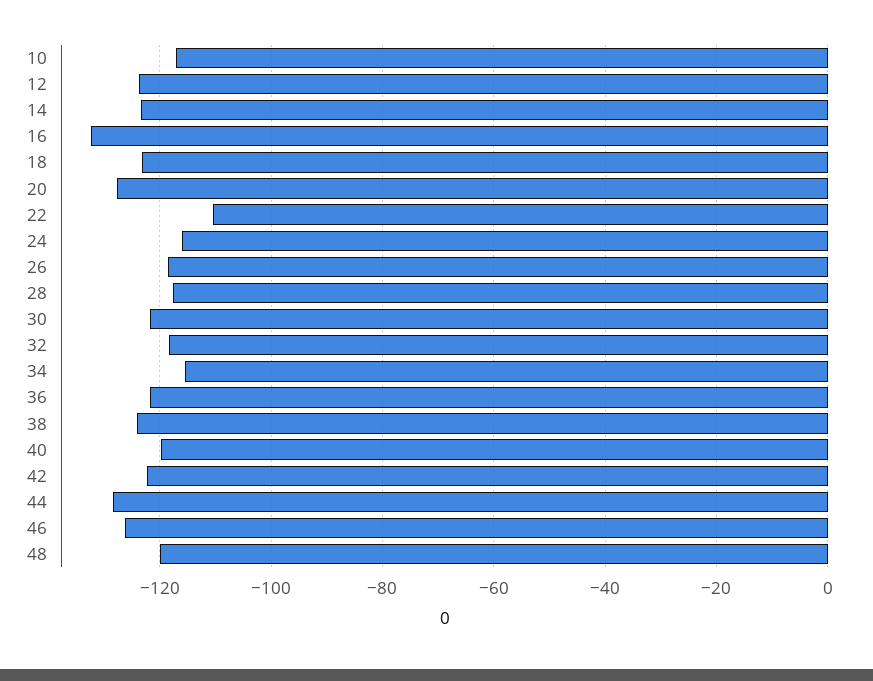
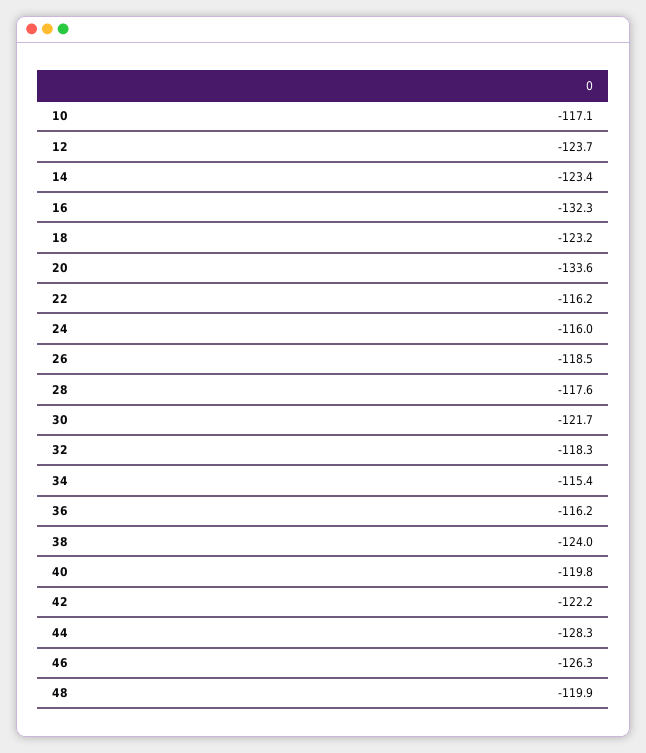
  {
    "10": -117.1,
    "12": -123.7,
    "14": -123.4,
    "16": -132.3,
    "18": -123.2,
-   "20": -128,
+   "20": -133.6,
-   "22": -110,
+   "22": -116.2,
    "24": -116,
    "26": -118.5,
    "28": -117.6,
    "30": -121.7,
    "32": -118.3,
    "34": -115.4,
-   "36": -122,
+   "36": -116.2,
    "38": -124,
    "40": -119.8,
    "42": -122.2,
    "44": -128.3,
    "46": -126.3,
    "48": -119.9
  }

